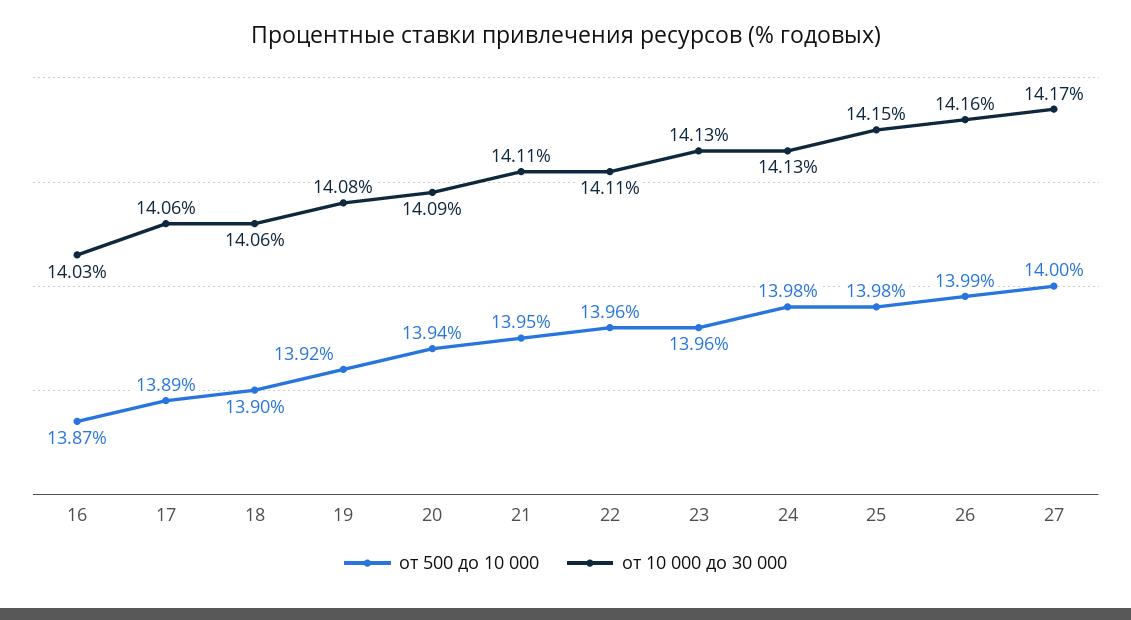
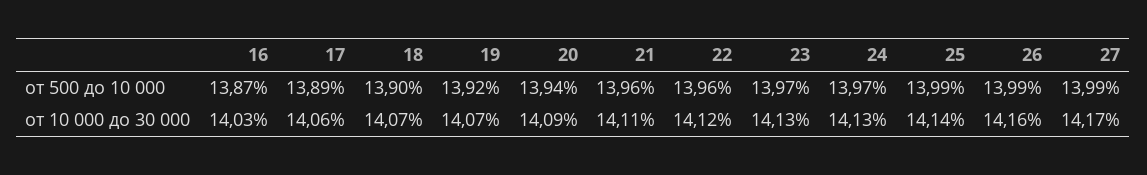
  {
    "от 500 до 10 000": {
      "16": 13.87,
      "17": 13.89,
      "18": 13.9,
      "19": 13.92,
      "20": 13.94,
-     "21": 13.95,
+     "21": 13.96,
      "22": 13.96,
-     "23": 13.96,
+     "23": 13.97,
-     "24": 13.98,
+     "24": 13.97,
-     "25": 13.98,
+     "25": 13.99,
      "26": 13.99,
-     "27": 14
+     "27": 13.99
    },
    "от 10 000 до 30 000": {
      "16": 14.03,
      "17": 14.06,
-     "18": 14.06,
+     "18": 14.07,
-     "19": 14.08,
+     "19": 14.07,
      "20": 14.09,
      "21": 14.11,
-     "22": 14.11,
+     "22": 14.12,
      "23": 14.13,
      "24": 14.13,
-     "25": 14.15,
+     "25": 14.14,
      "26": 14.16,
      "27": 14.17
    }
  }

